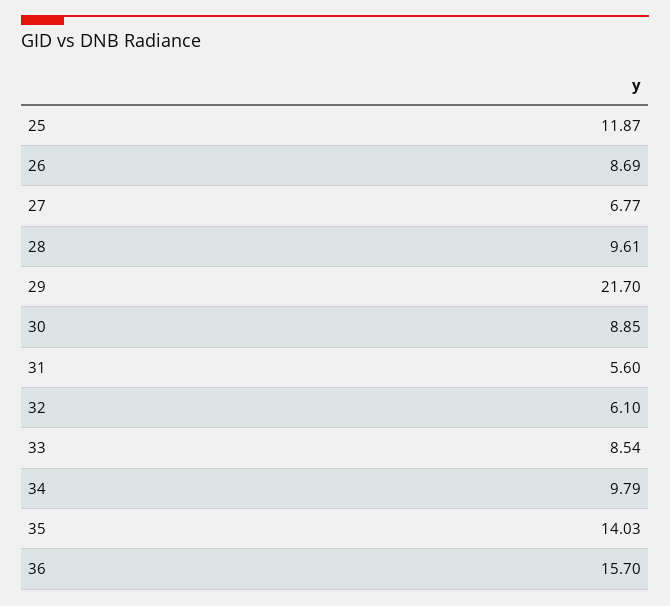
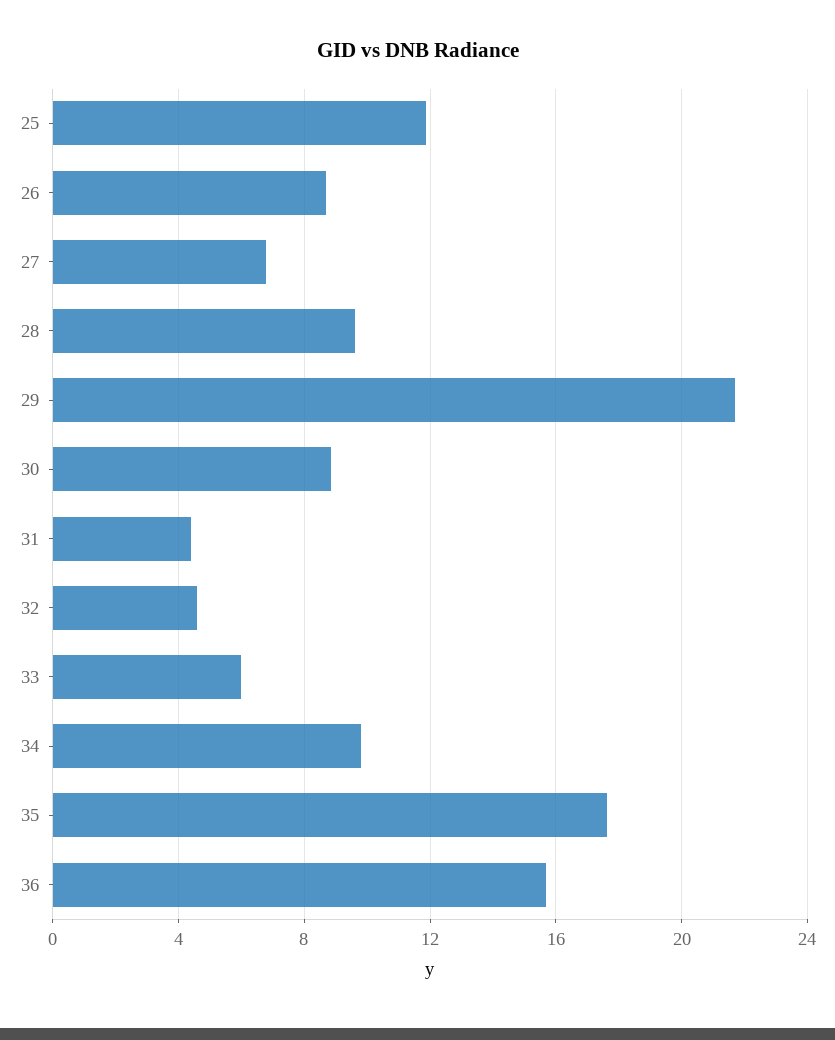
  {
    "25": 11.87,
    "26": 8.69,
    "27": 6.77,
    "28": 9.61,
    "29": 21.7,
    "30": 8.85,
-   "31": 5.6,
+   "31": 4.5,
-   "32": 6.1,
+   "32": 4.5,
-   "33": 8.54,
+   "33": 6,
    "34": 9.79,
-   "35": 14.03,
+   "35": 17.5,
    "36": 15.7
  }

